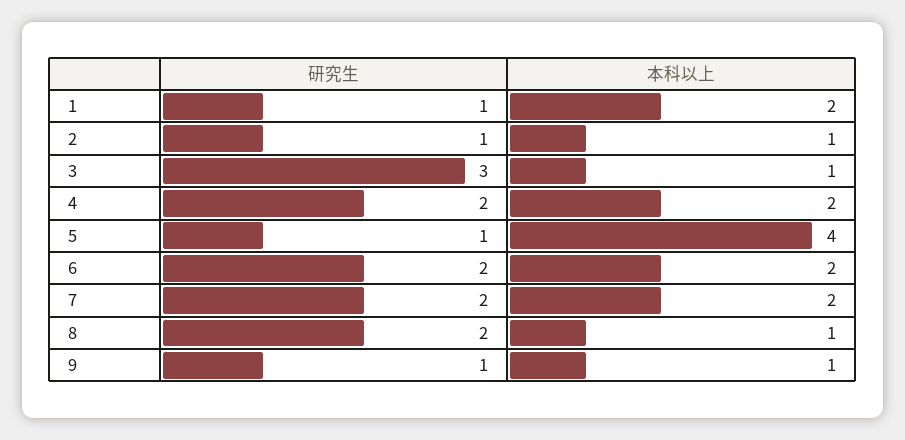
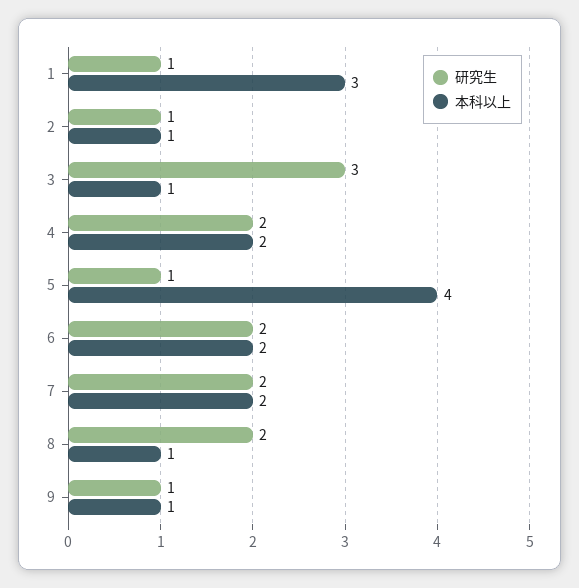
  {
    "研究生": {
      "1": 1,
      "2": 1,
      "3": 3,
      "4": 2,
      "5": 1,
      "6": 2,
      "7": 2,
      "8": 2,
      "9": 1
    },
    "本科以上": {
-     "1": 2,
+     "1": 3,
      "2": 1,
      "3": 1,
      "4": 2,
      "5": 4,
      "6": 2,
      "7": 2,
      "8": 1,
      "9": 1
    }
  }

